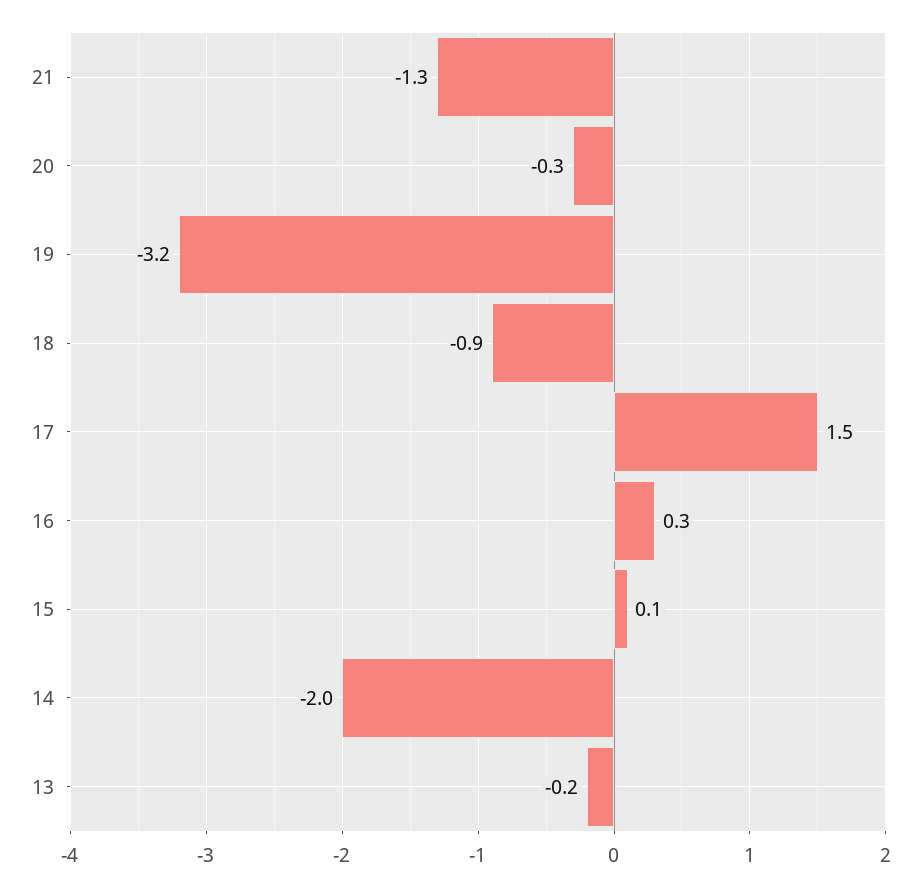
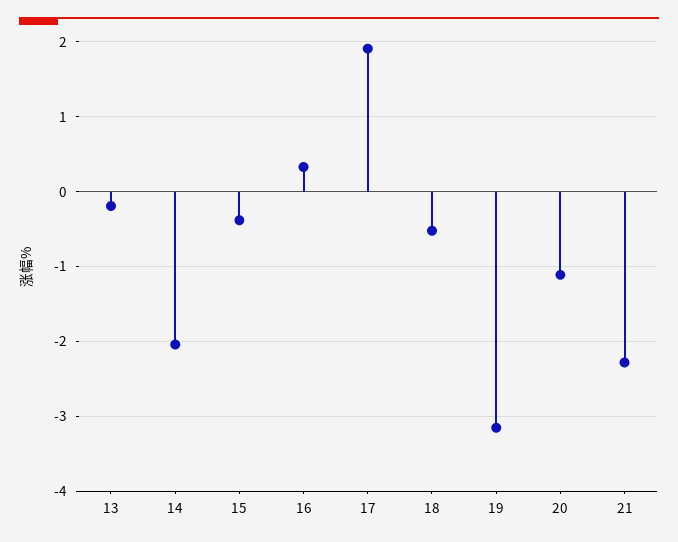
  {
-   "21": -1.3,
+   "21": -2.3,
-   "20": -0.3,
+   "20": -1.1,
    "19": -3.2,
-   "18": -0.9,
+   "18": -0.5,
-   "17": 1.5,
+   "17": 1.9,
    "16": 0.3,
-   "15": 0.1,
+   "15": -0.4,
    "14": -2,
    "13": -0.2
  }

